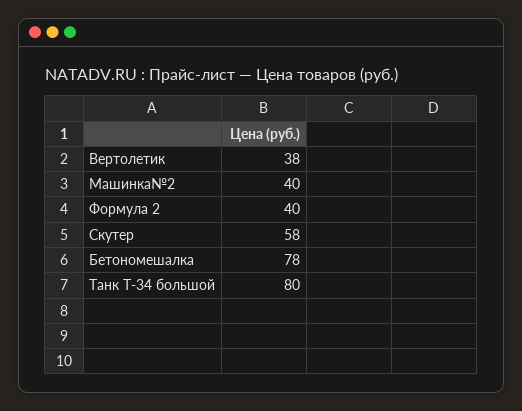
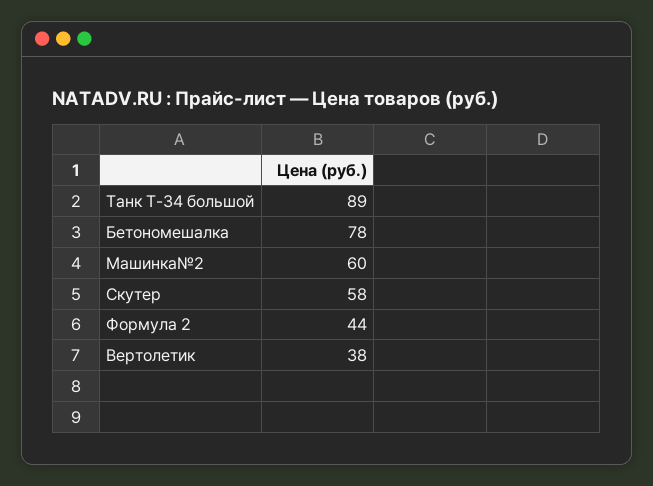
  {
    "Вертолетик": 38,
-   "Машинка№2": 40,
+   "Машинка№2": 60,
-   "Формула 2": 40,
+   "Формула 2": 44,
    "Скутер": 58,
    "Бетономешалка": 78,
-   "Танк T-34 большой": 80
+   "Танк T-34 большой": 89
  }

